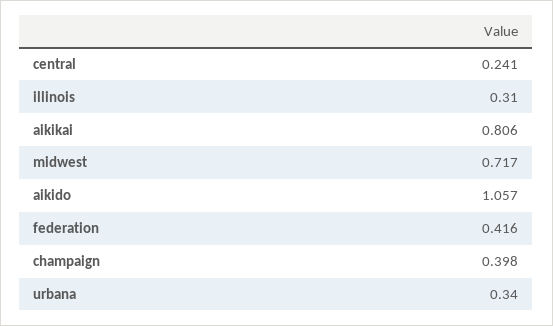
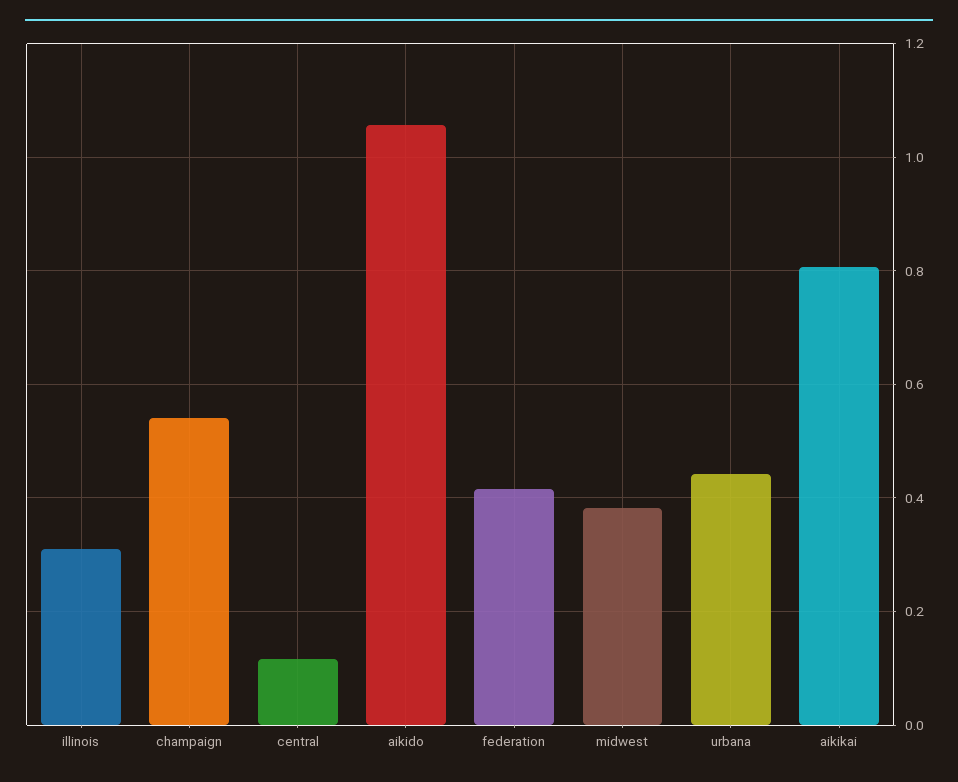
  {
-   "central": 0.241,
+   "central": 0.12,
    "illinois": 0.31,
    "aikikai": 0.806,
-   "midwest": 0.717,
+   "midwest": 0.38,
    "aikido": 1.057,
    "federation": 0.416,
-   "champaign": 0.398,
+   "champaign": 0.54,
-   "urbana": 0.34
+   "urbana": 0.44
  }

